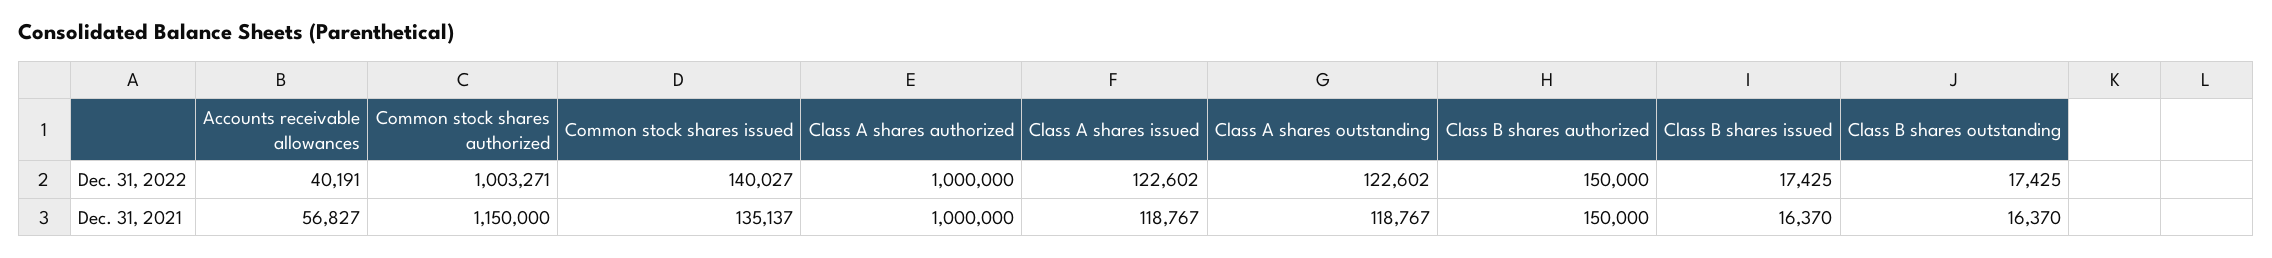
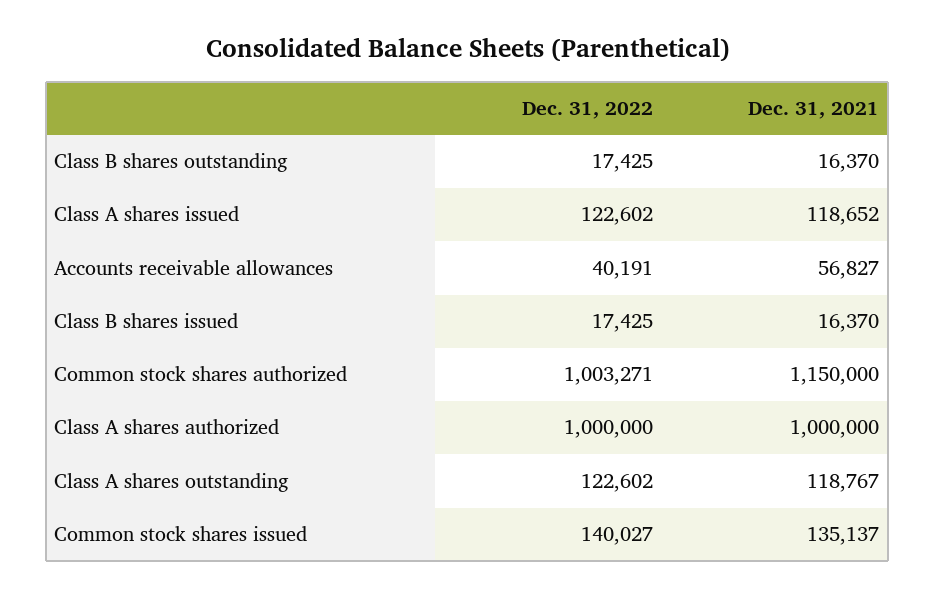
  {
    "Accounts receivable allowances": {
      "Dec. 31, 2022": 40191,
      "Dec. 31, 2021": 56827
    },
    "Common stock shares authorized": {
      "Dec. 31, 2022": 1003271,
      "Dec. 31, 2021": 1150000
    },
    "Common stock shares issued": {
      "Dec. 31, 2022": 140027,
      "Dec. 31, 2021": 135137
    },
    "Class A shares authorized": {
      "Dec. 31, 2022": 1000000,
      "Dec. 31, 2021": 1000000
    },
    "Class A shares issued": {
      "Dec. 31, 2022": 122602,
-     "Dec. 31, 2021": 118767
+     "Dec. 31, 2021": 118652
    },
    "Class A shares outstanding": {
      "Dec. 31, 2022": 122602,
      "Dec. 31, 2021": 118767
    },
-   "Class B shares authorized": {
-     "Dec. 31, 2022": 150000,
-     "Dec. 31, 2021": 150000
-   },
    "Class B shares issued": {
      "Dec. 31, 2022": 17425,
      "Dec. 31, 2021": 16370
    },
    "Class B shares outstanding": {
      "Dec. 31, 2022": 17425,
      "Dec. 31, 2021": 16370
    }
  }

